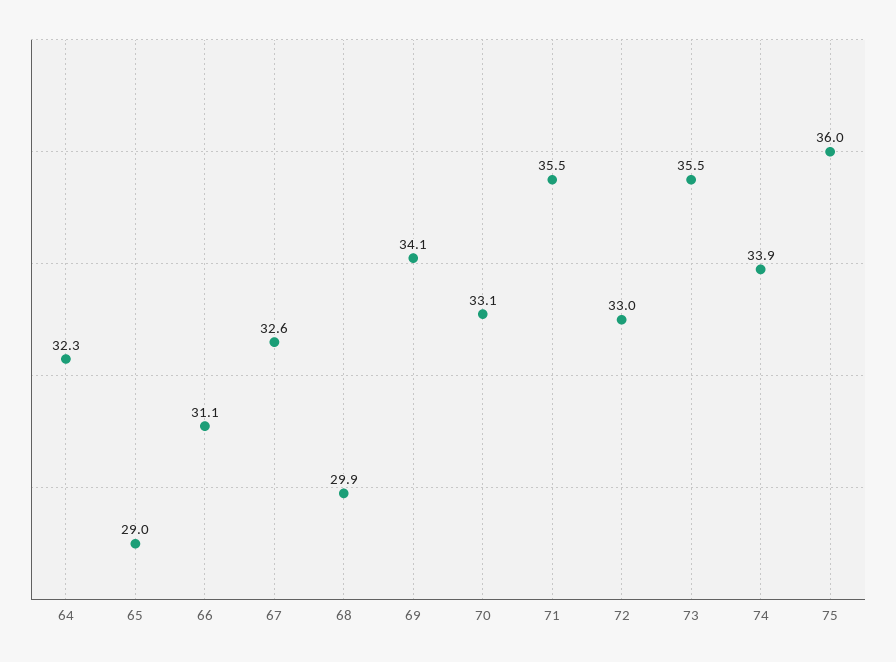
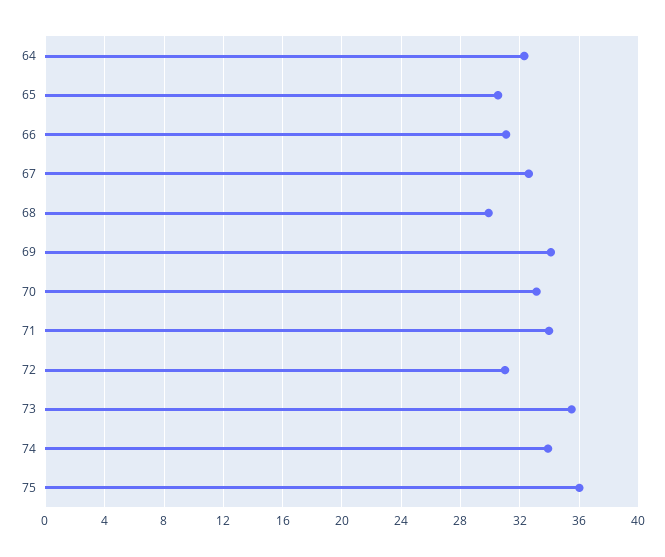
  {
    "64": 32.3,
-   "65": 29,
+   "65": 30.5,
    "66": 31.1,
    "67": 32.6,
    "68": 29.9,
    "69": 34.1,
    "70": 33.1,
-   "71": 35.5,
+   "71": 34,
-   "72": 33,
+   "72": 31,
    "73": 35.5,
    "74": 33.9,
    "75": 36
  }

